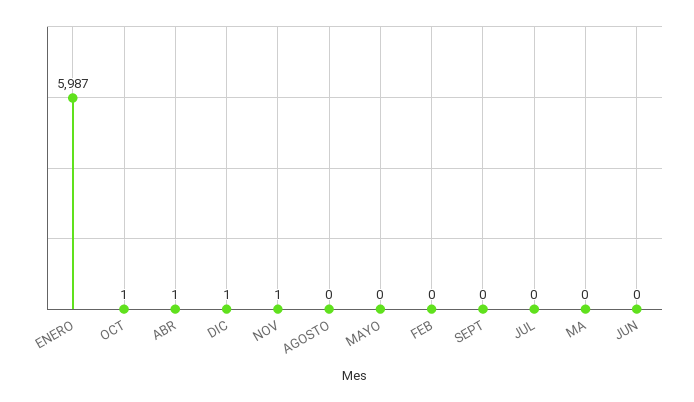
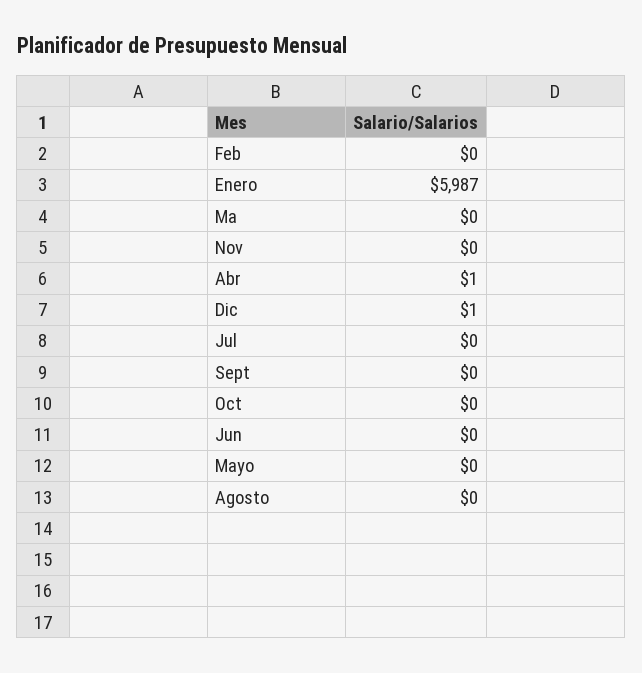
  {
    "ENERO": 5987,
-   "OCT": 1,
+   "OCT": 0,
    "ABR": 1,
    "DIC": 1,
-   "NOV": 1,
+   "NOV": 0,
    "AGOSTO": 0,
    "MAYO": 0,
    "FEB": 0,
    "SEPT": 0,
    "JUL": 0,
    "MA": 0,
    "JUN": 0
  }

